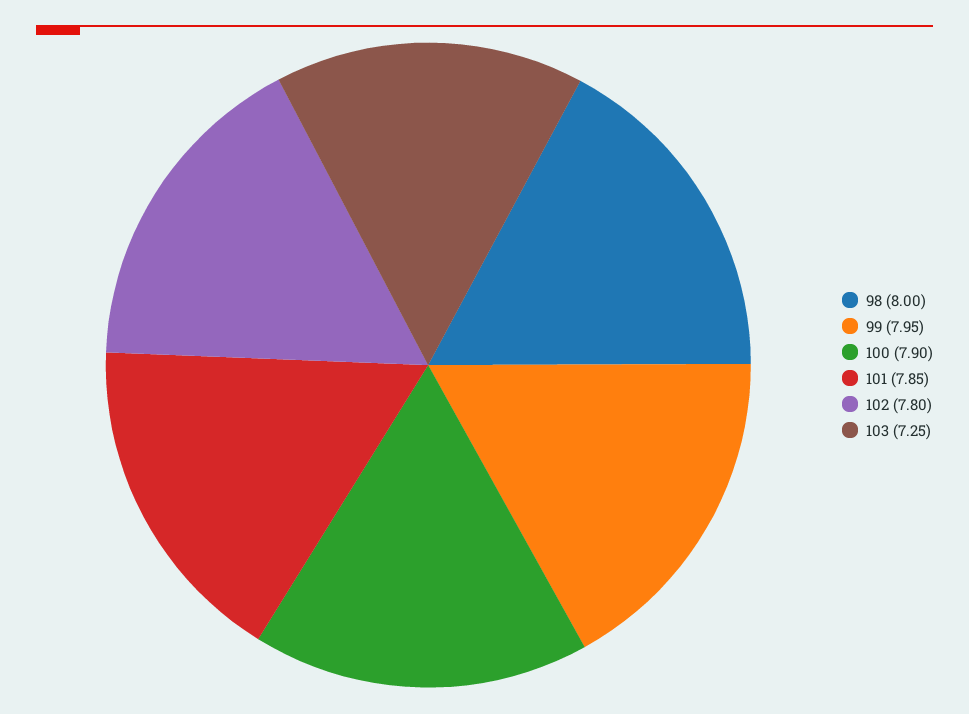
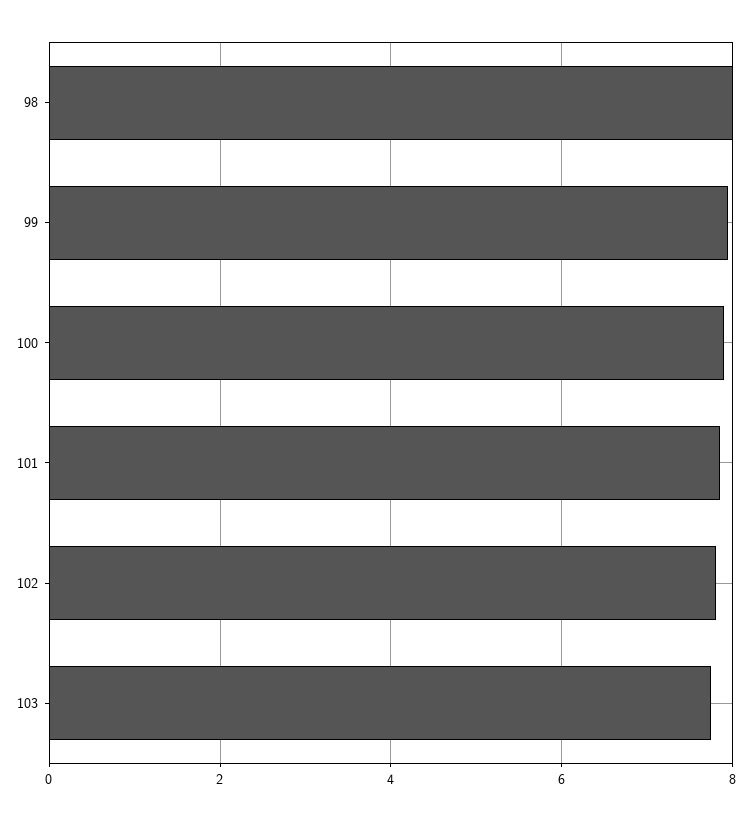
  {
    "98": 8,
    "99": 7.95,
    "100": 7.9,
    "101": 7.85,
    "102": 7.8,
-   "103": 7.25
+   "103": 7.8
  }

